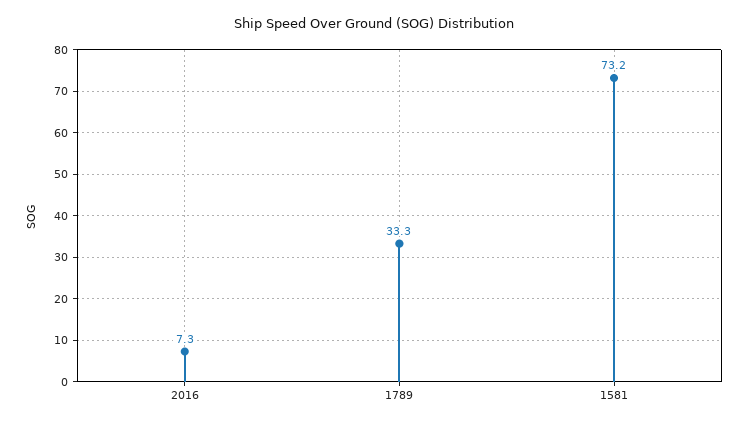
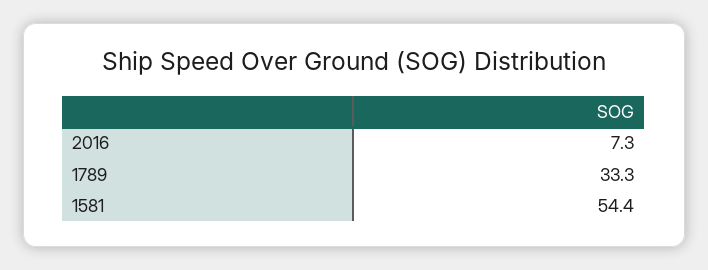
  {
    "2016": 7.3,
    "1789": 33.3,
-   "1581": 73.2
+   "1581": 54.4
  }

